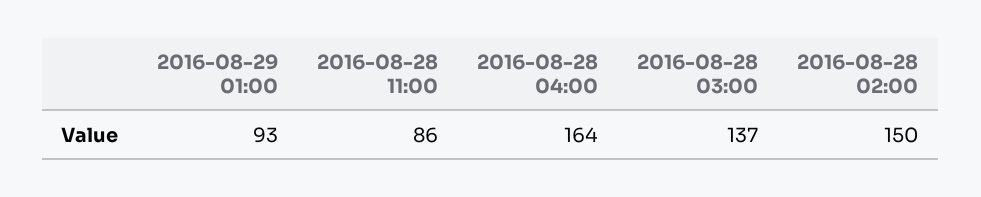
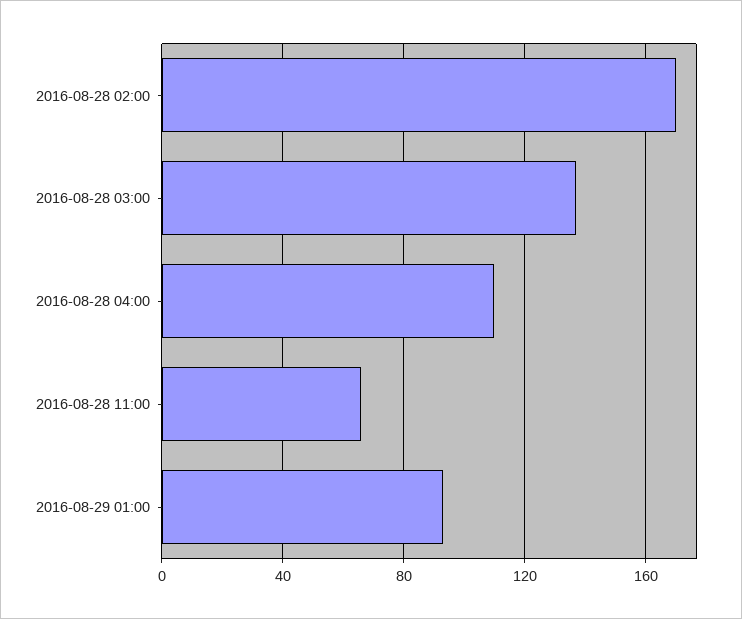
  {
    "2016-08-29 01:00": 93,
-   "2016-08-28 11:00": 86,
+   "2016-08-28 11:00": 65,
-   "2016-08-28 04:00": 164,
+   "2016-08-28 04:00": 110,
    "2016-08-28 03:00": 137,
-   "2016-08-28 02:00": 150
+   "2016-08-28 02:00": 170
  }

